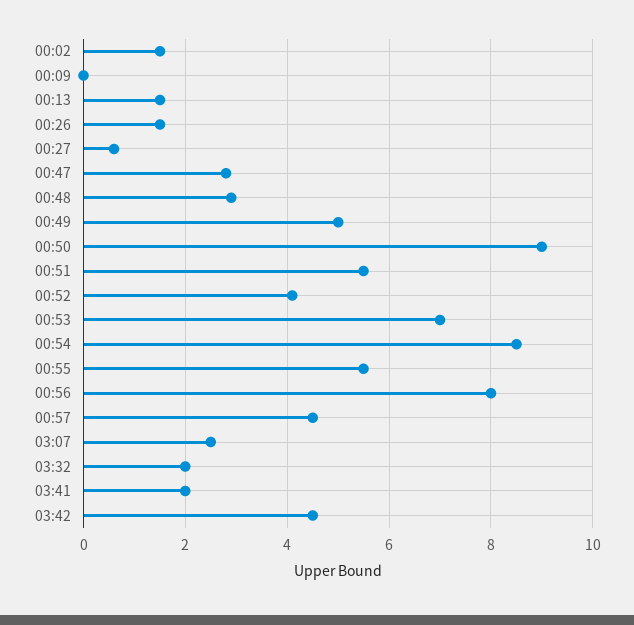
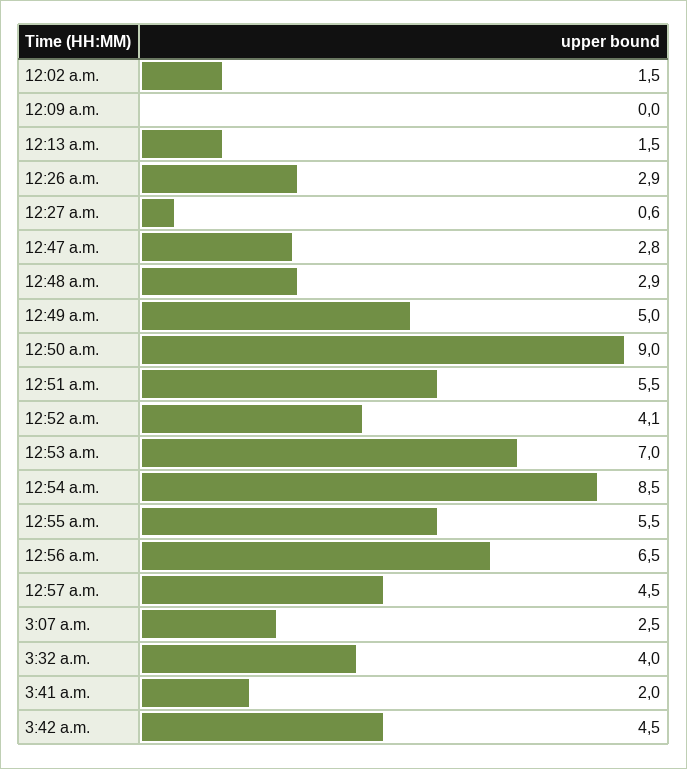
  {
    "00:02": 1.5,
    "00:09": 0,
    "00:13": 1.5,
-   "00:26": 1.5,
+   "00:26": 2.9,
    "00:27": 0.6,
    "00:47": 2.8,
    "00:48": 2.9,
    "00:49": 5,
    "00:50": 9,
    "00:51": 5.5,
    "00:52": 4.1,
    "00:53": 7,
    "00:54": 8.5,
    "00:55": 5.5,
-   "00:56": 8,
+   "00:56": 6.5,
    "00:57": 4.5,
    "03:07": 2.5,
-   "03:32": 2,
+   "03:32": 4,
    "03:41": 2,
    "03:42": 4.5
  }

